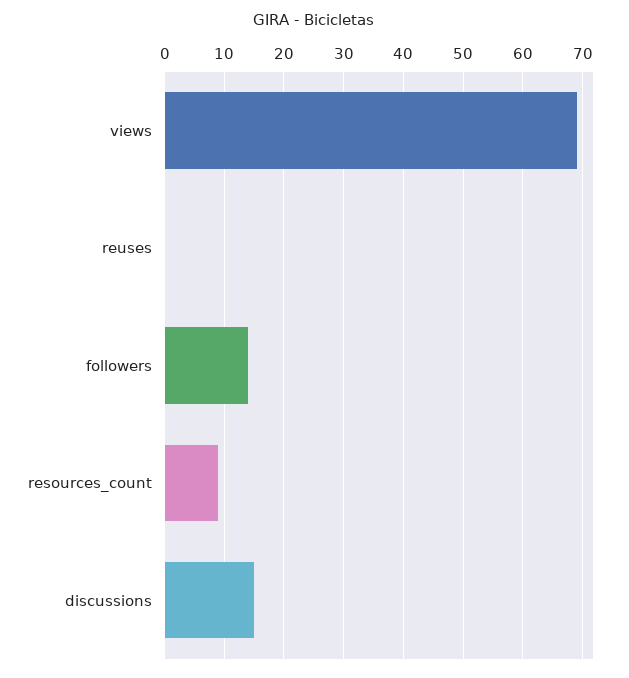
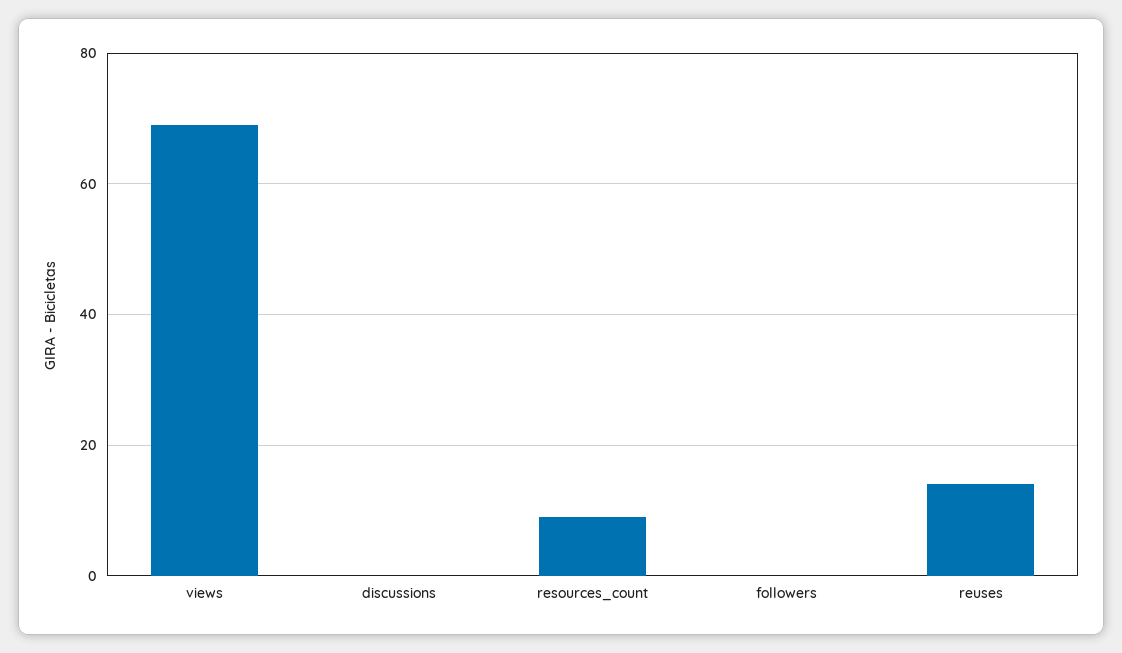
  {
    "views": 70,
-   "reuses": 0,
+   "reuses": 15,
-   "followers": 15,
+   "followers": 0,
    "resources_count": 10,
-   "discussions": 15
+   "discussions": 0
  }

